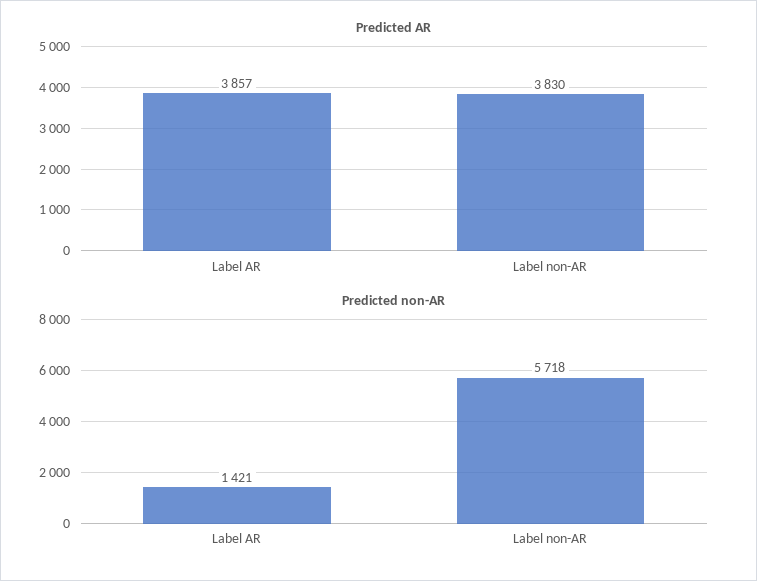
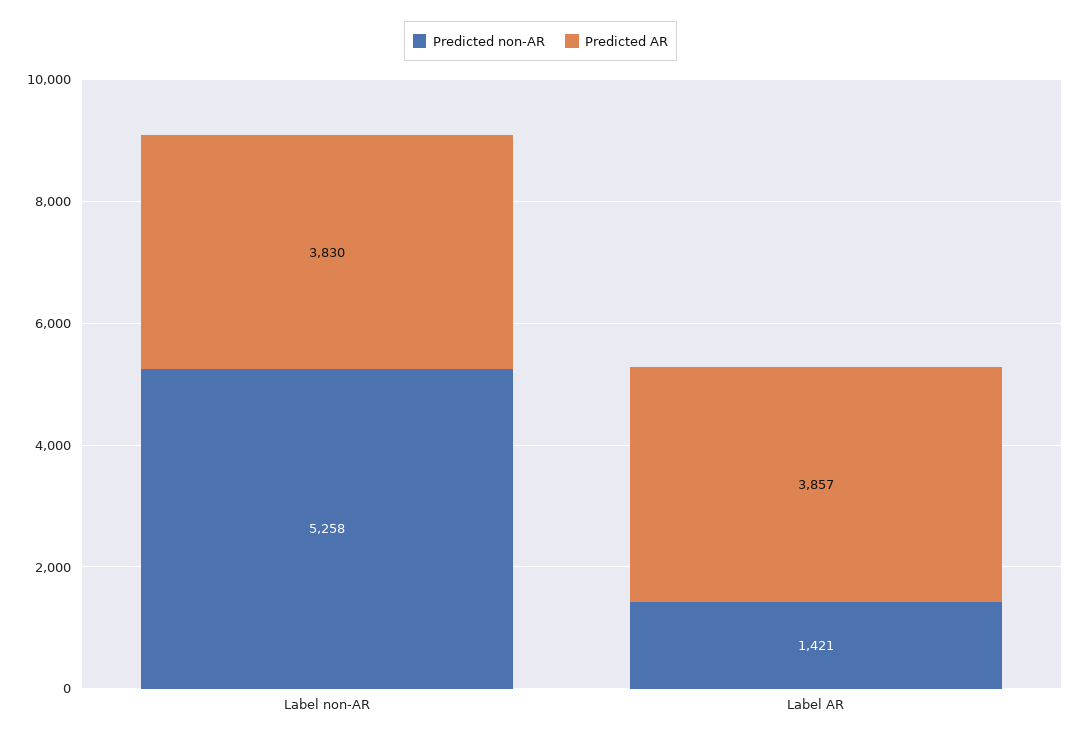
  {
    "Predicted AR": {
      "Label AR": 3857,
      "Label non-AR": 3830
    },
    "Predicted non-AR": {
      "Label AR": 1421,
-     "Label non-AR": 5718
+     "Label non-AR": 5258
    }
  }

